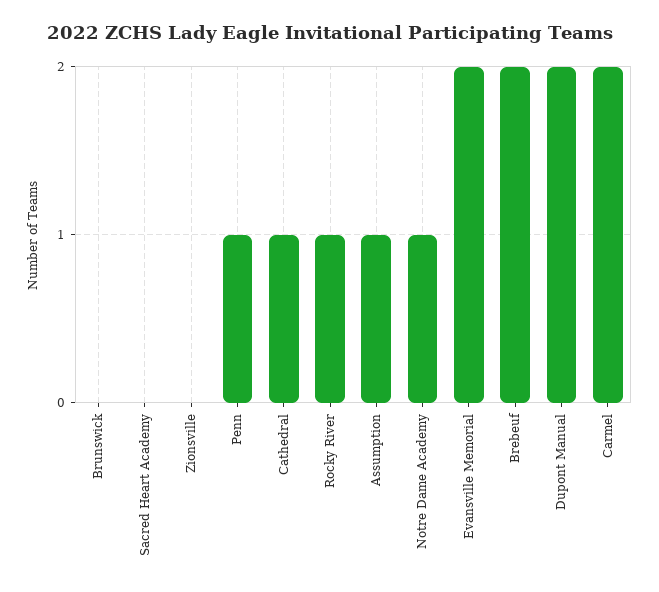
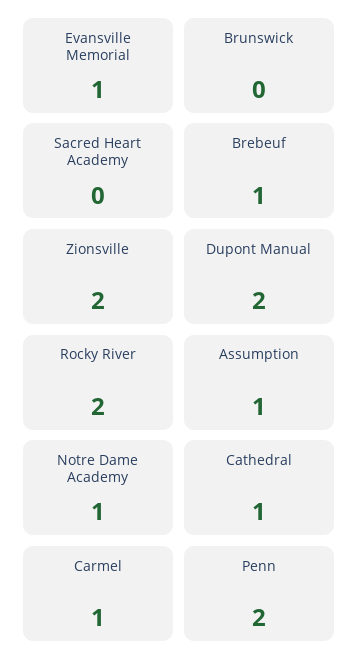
  {
    "Brunswick": 0,
    "Sacred Heart Academy": 0,
-   "Zionsville": 0,
+   "Zionsville": 2,
-   "Penn": 1,
+   "Penn": 2,
    "Cathedral": 1,
-   "Rocky River": 1,
+   "Rocky River": 2,
    "Assumption": 1,
    "Notre Dame Academy": 1,
-   "Evansville Memorial": 2,
+   "Evansville Memorial": 1,
-   "Brebeuf": 2,
+   "Brebeuf": 1,
    "Dupont Manual": 2,
-   "Carmel": 2
+   "Carmel": 1
  }

